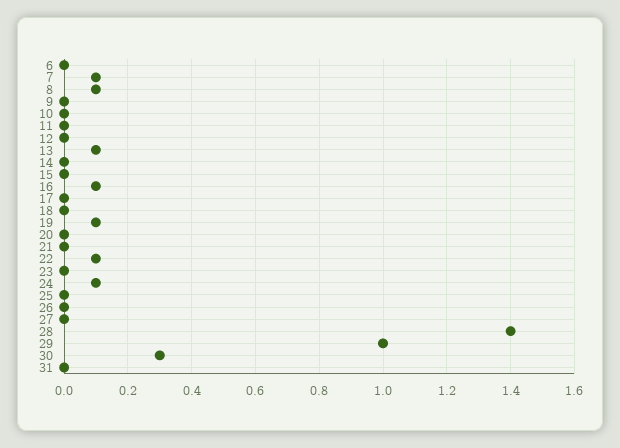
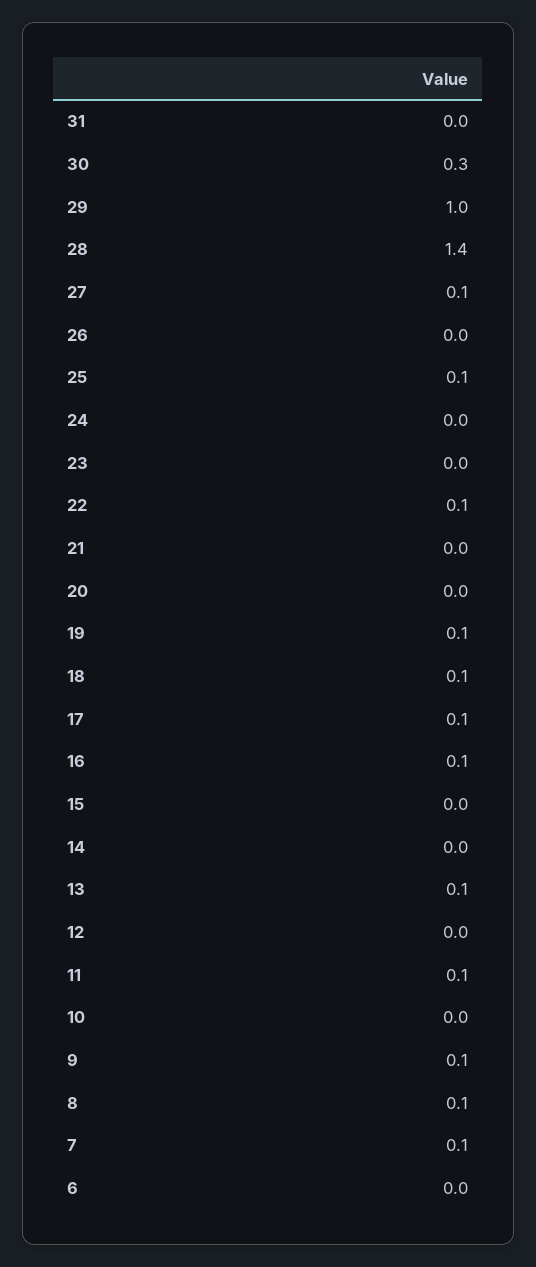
  {
    "6": 0,
    "7": 0.1,
    "8": 0.1,
-   "9": 0,
+   "9": 0.1,
    "10": 0,
-   "11": 0,
+   "11": 0.1,
    "12": 0,
    "13": 0.1,
    "14": 0,
    "15": 0,
    "16": 0.1,
-   "17": 0,
+   "17": 0.1,
-   "18": 0,
+   "18": 0.1,
    "19": 0.1,
    "20": 0,
    "21": 0,
    "22": 0.1,
    "23": 0,
-   "24": 0.1,
+   "24": 0,
-   "25": 0,
+   "25": 0.1,
    "26": 0,
-   "27": 0,
+   "27": 0.1,
    "28": 1.4,
    "29": 1,
    "30": 0.3,
    "31": 0
  }

